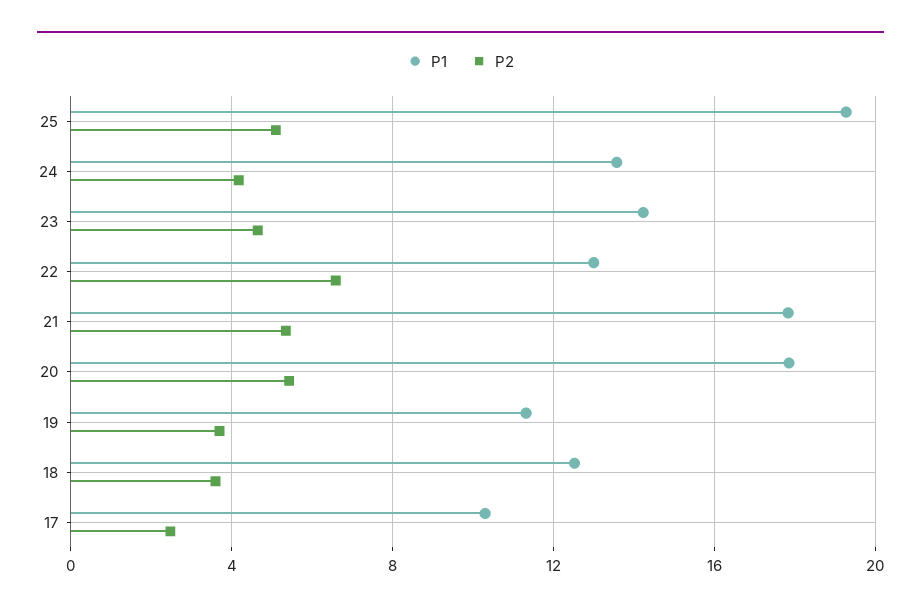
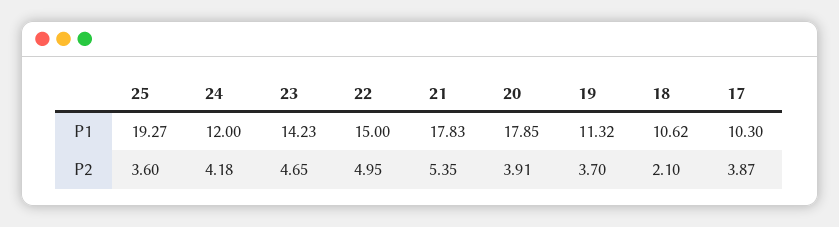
  {
    "P1": {
      "25": 19.27,
-     "24": 13.5,
+     "24": 12,
      "23": 14.23,
-     "22": 13,
+     "22": 15,
      "21": 17.83,
      "20": 17.85,
      "19": 11.32,
-     "18": 12.5,
+     "18": 10.62,
      "17": 10.3
    },
    "P2": {
-     "25": 5,
+     "25": 3.6,
      "24": 4.18,
      "23": 4.65,
-     "22": 6.5,
+     "22": 4.95,
      "21": 5.35,
-     "20": 5.5,
+     "20": 3.91,
      "19": 3.7,
-     "18": 3.5,
+     "18": 2.1,
-     "17": 2.5
+     "17": 3.87
    }
  }

